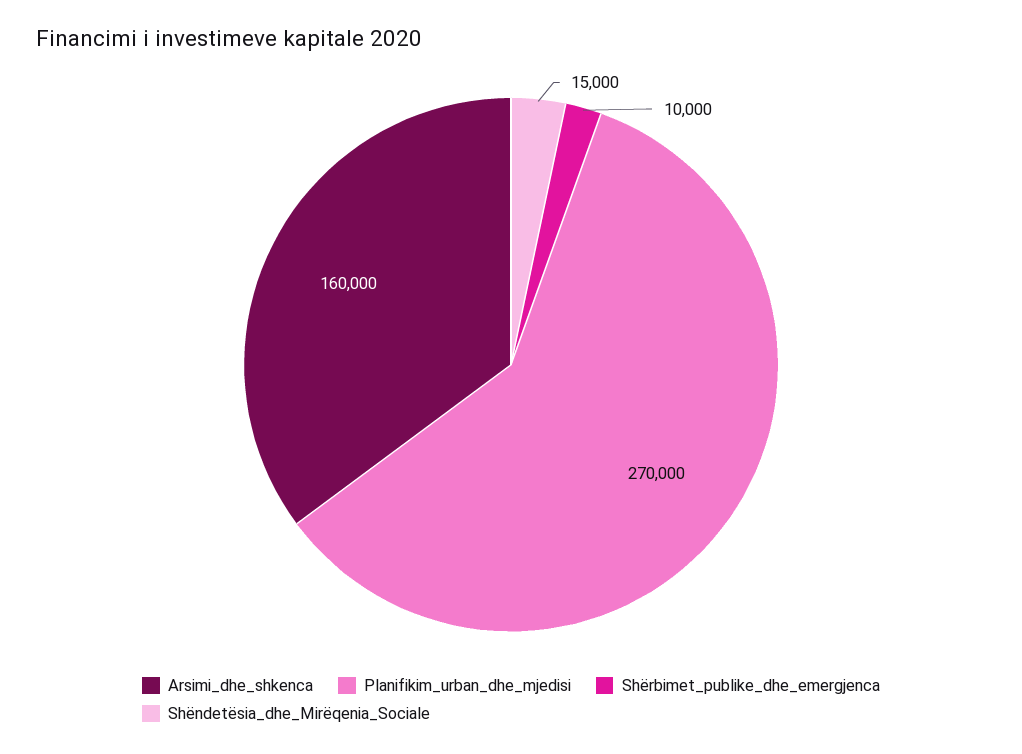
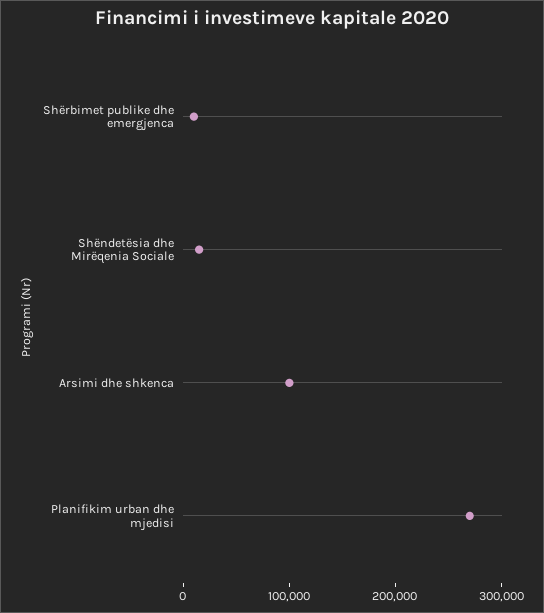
  {
-   "Arsimi_dhe_shkenca": 160000,
+   "Arsimi_dhe_shkenca": 100000,
    "Planifikim_urban_dhe_mjedisi": 270000,
    "Shërbimet_publike_dhe_emergjenca": 10000,
    "Shëndetësia_dhe_Mirëqenia_Sociale": 15000
  }

